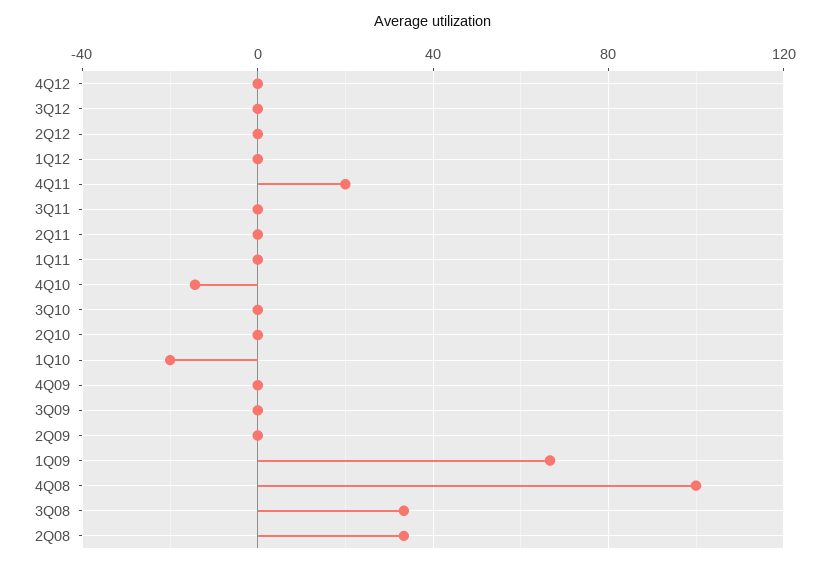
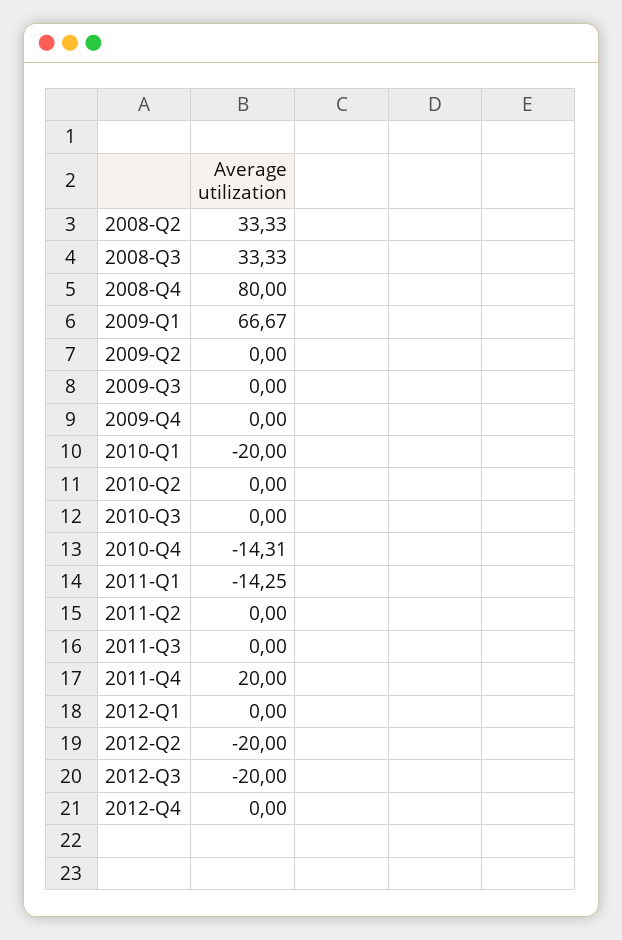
  {
    "4Q12": 0,
-   "3Q12": 0,
+   "3Q12": -20,
-   "2Q12": 0,
+   "2Q12": -20,
    "1Q12": 0,
    "4Q11": 20,
    "3Q11": 0,
    "2Q11": 0,
-   "1Q11": 0,
+   "1Q11": -14.25,
    "4Q10": -14.31,
    "3Q10": 0,
    "2Q10": 0,
    "1Q10": -20,
    "4Q09": 0,
    "3Q09": 0,
    "2Q09": 0,
    "1Q09": 66.67,
-   "4Q08": 100,
+   "4Q08": 80,
    "3Q08": 33.33,
    "2Q08": 33.33
  }

